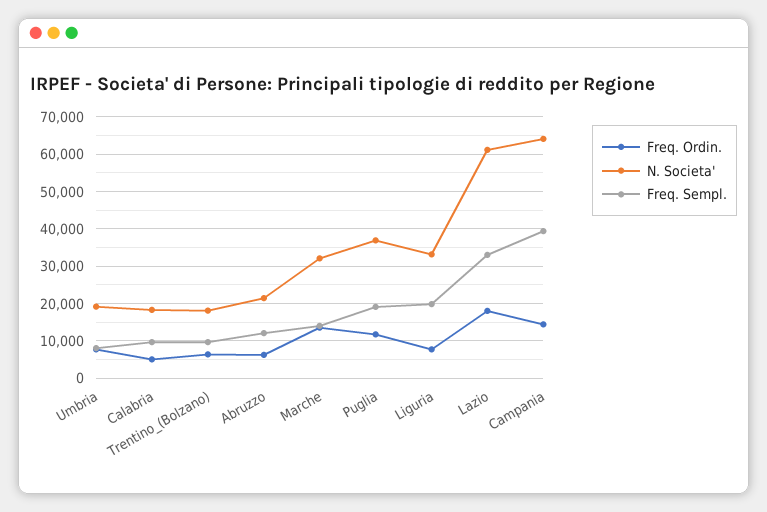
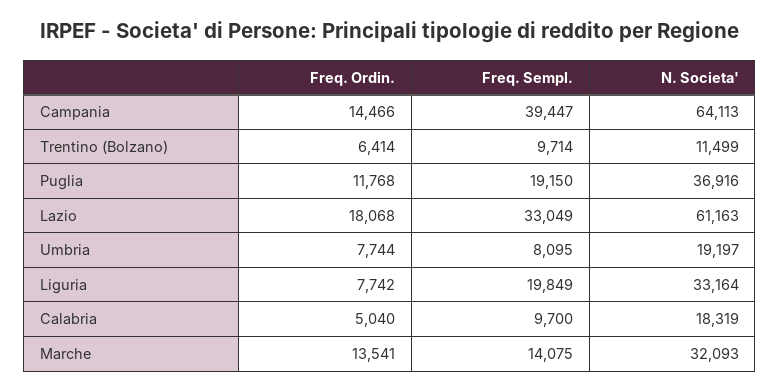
  {
    "Freq. Ordin.": {
      "Umbria": 7744,
      "Calabria": 5040,
      "Trentino_(Bolzano)": 6414,
-     "Abruzzo": 6000,
      "Marche": 13541,
      "Puglia": 11768,
      "Liguria": 7742,
      "Lazio": 18068,
      "Campania": 14466
    },
    "N. Societa'": {
      "Umbria": 19197,
      "Calabria": 18319,
-     "Trentino_(Bolzano)": 18000,
+     "Trentino_(Bolzano)": 11499,
-     "Abruzzo": 22000,
      "Marche": 32093,
      "Puglia": 36916,
      "Liguria": 33164,
      "Lazio": 61163,
      "Campania": 64113
    },
    "Freq. Sempl.": {
      "Umbria": 8095,
      "Calabria": 9700,
      "Trentino_(Bolzano)": 9714,
-     "Abruzzo": 12000,
      "Marche": 14075,
      "Puglia": 19150,
      "Liguria": 19849,
      "Lazio": 33049,
      "Campania": 39447
    }
  }

